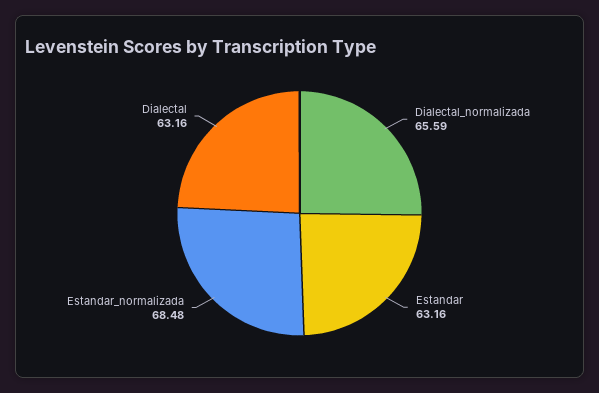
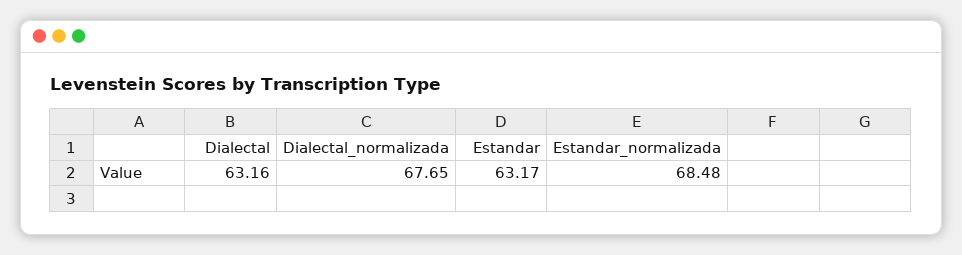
  {
-   "Dialectal_normalizada": 65.59,
+   "Dialectal_normalizada": 67.65,
-   "Estandar": 63.16,
+   "Estandar": 63.17,
    "Estandar_normalizada": 68.48,
    "Dialectal": 63.16
  }

